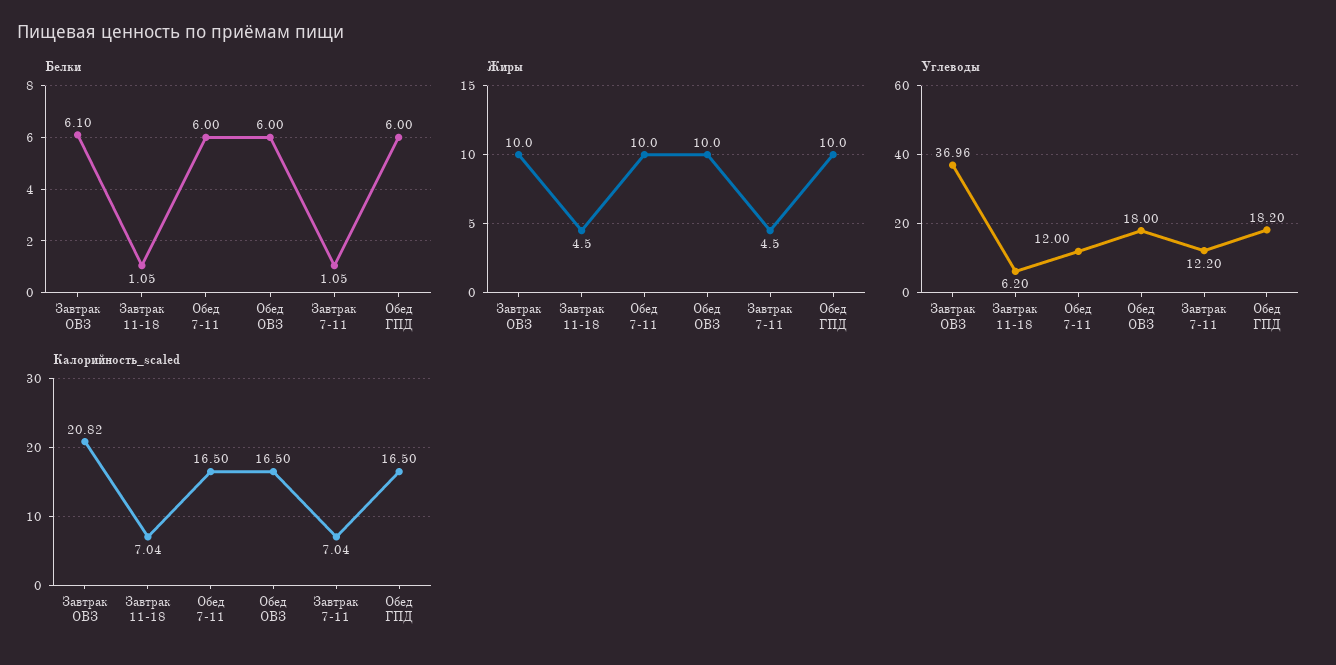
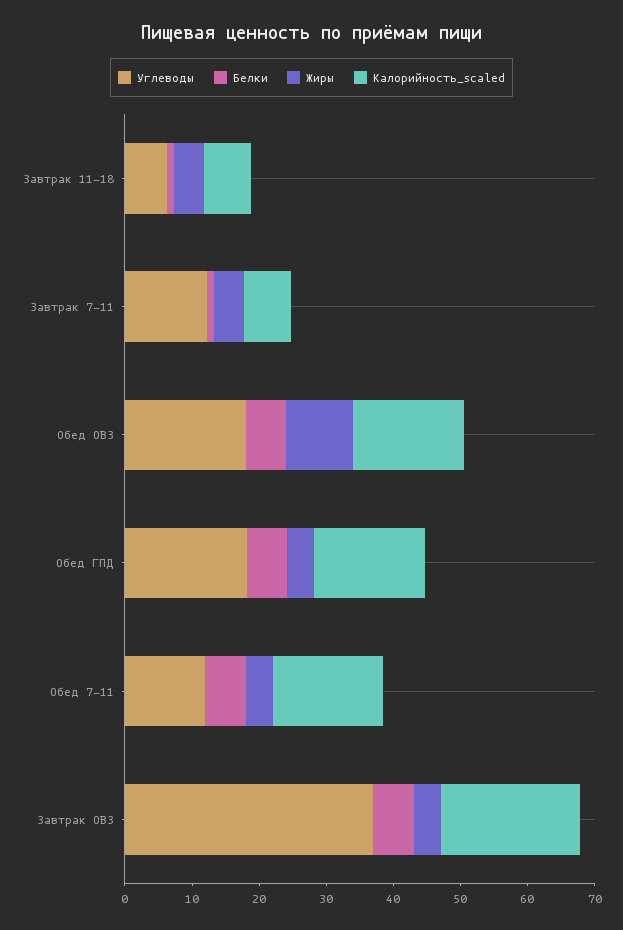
  {
    "Белки": {
      "Завтрак ОВЗ": 6.1,
      "Завтрак 11-18": 1.05,
      "Обед 7-11": 6,
      "Обед ОВЗ": 6,
      "Завтрак 7-11": 1.05,
      "Обед ГПД": 6
    },
    "Жиры": {
-     "Завтрак ОВЗ": 10,
+     "Завтрак ОВЗ": 4,
      "Завтрак 11-18": 4.5,
-     "Обед 7-11": 10,
+     "Обед 7-11": 4,
      "Обед ОВЗ": 10,
      "Завтрак 7-11": 4.5,
-     "Обед ГПД": 10
+     "Обед ГПД": 4
    },
    "Углеводы": {
      "Завтрак ОВЗ": 36.96,
      "Завтрак 11-18": 6.2,
      "Обед 7-11": 12,
      "Обед ОВЗ": 18,
      "Завтрак 7-11": 12.2,
      "Обед ГПД": 18.2
    },
    "Калорийность_scaled": {
      "Завтрак ОВЗ": 20.82,
      "Завтрак 11-18": 7.04,
      "Обед 7-11": 16.5,
      "Обед ОВЗ": 16.5,
      "Завтрак 7-11": 7.04,
      "Обед ГПД": 16.5
    }
  }

